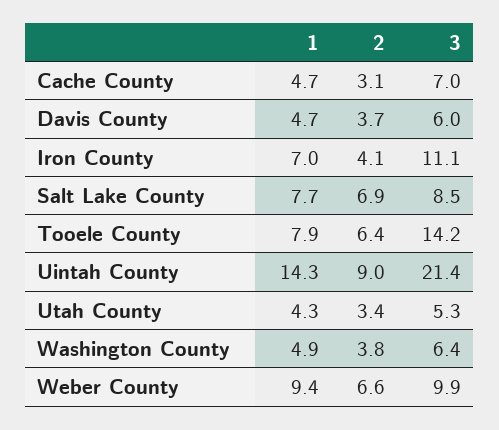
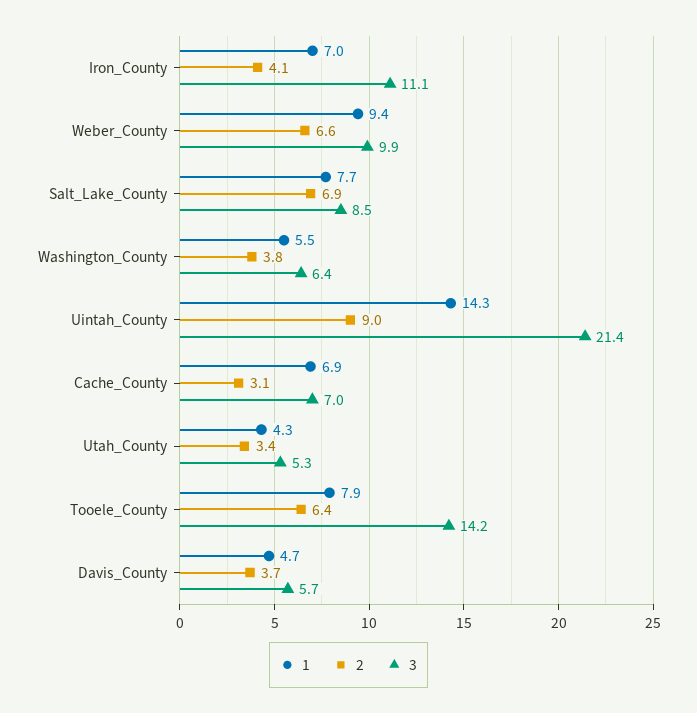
  {
    "1": {
-     "Cache County": 4.7,
+     "Cache County": 6.9,
      "Davis County": 4.7,
      "Iron County": 7,
      "Salt Lake County": 7.7,
      "Tooele County": 7.9,
      "Uintah County": 14.3,
      "Utah County": 4.3,
-     "Washington County": 4.9,
+     "Washington County": 5.5,
      "Weber County": 9.4
    },
    "2": {
      "Cache County": 3.1,
      "Davis County": 3.7,
      "Iron County": 4.1,
      "Salt Lake County": 6.9,
      "Tooele County": 6.4,
      "Uintah County": 9,
      "Utah County": 3.4,
      "Washington County": 3.8,
      "Weber County": 6.6
    },
    "3": {
      "Cache County": 7,
-     "Davis County": 6,
+     "Davis County": 5.7,
      "Iron County": 11.1,
      "Salt Lake County": 8.5,
      "Tooele County": 14.2,
      "Uintah County": 21.4,
      "Utah County": 5.3,
      "Washington County": 6.4,
      "Weber County": 9.9
    }
  }

